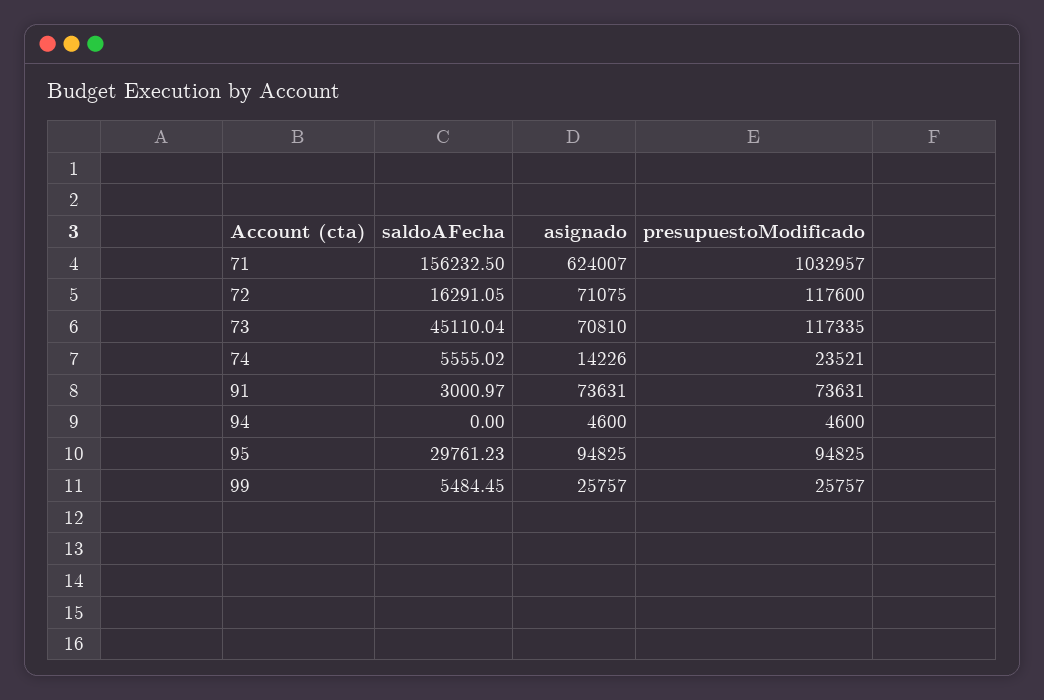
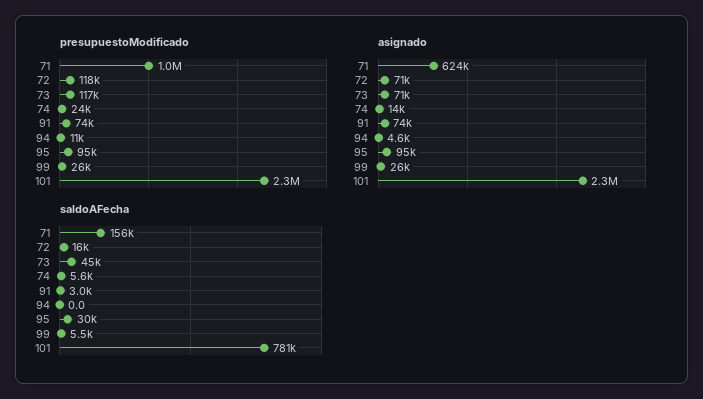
  {
    "saldoAFecha": {
      "71": 156232.5,
      "72": 16291.05,
      "73": 45110.04,
      "74": 5555.02,
      "91": 3000.97,
      "94": 0,
      "95": 29761.23,
-     "99": 5484.45
+     "99": 5484.45,
+     "101": 781000
    },
    "asignado": {
      "71": 624007,
      "72": 71075,
      "73": 70810,
      "74": 14226,
      "91": 73631,
      "94": 4600,
      "95": 94825,
-     "99": 25757
+     "99": 25757,
+     "101": 2300000
    },
    "presupuestoModificado": {
      "71": 1032957,
      "72": 117600,
      "73": 117335,
      "74": 23521,
      "91": 73631,
-     "94": 4600,
+     "94": 11000,
      "95": 94825,
-     "99": 25757
+     "99": 25757,
+     "101": 2300000
    }
  }

